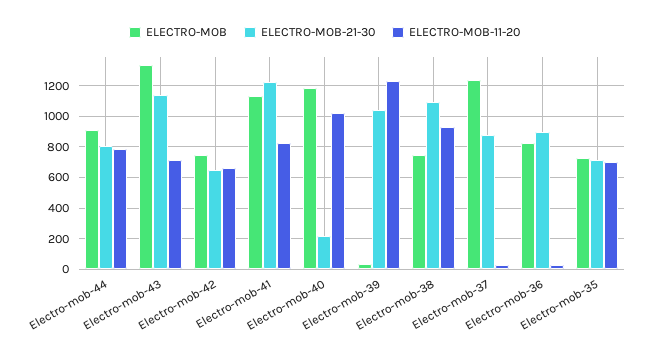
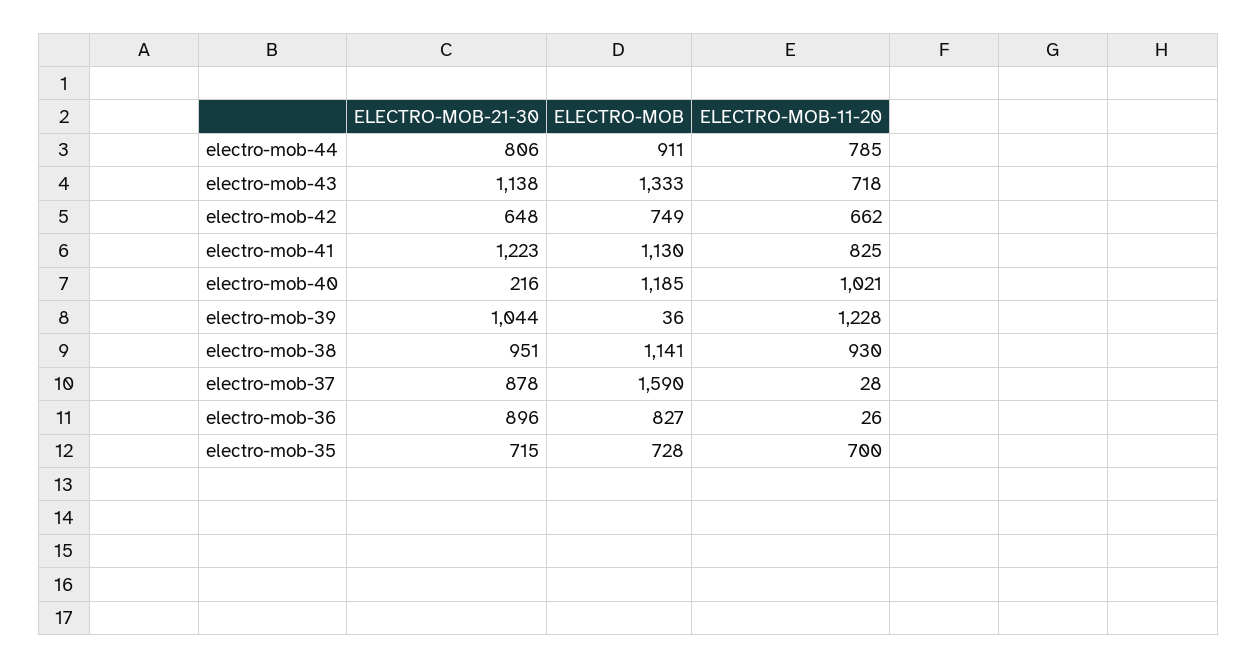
  {
    "ELECTRO-MOB": {
      "Electro-mob-44": 911,
      "Electro-mob-43": 1333,
      "Electro-mob-42": 749,
      "Electro-mob-41": 1130,
      "Electro-mob-40": 1185,
      "Electro-mob-39": 36,
-     "Electro-mob-38": 750,
+     "Electro-mob-38": 1141,
-     "Electro-mob-37": 1250,
+     "Electro-mob-37": 1590,
      "Electro-mob-36": 827,
      "Electro-mob-35": 728
    },
    "ELECTRO-MOB-21-30": {
      "Electro-mob-44": 806,
      "Electro-mob-43": 1138,
      "Electro-mob-42": 648,
      "Electro-mob-41": 1223,
      "Electro-mob-40": 216,
      "Electro-mob-39": 1044,
-     "Electro-mob-38": 1100,
+     "Electro-mob-38": 951,
      "Electro-mob-37": 878,
      "Electro-mob-36": 896,
      "Electro-mob-35": 715
    },
    "ELECTRO-MOB-11-20": {
      "Electro-mob-44": 785,
      "Electro-mob-43": 718,
      "Electro-mob-42": 662,
      "Electro-mob-41": 825,
      "Electro-mob-40": 1021,
      "Electro-mob-39": 1228,
      "Electro-mob-38": 930,
      "Electro-mob-37": 28,
      "Electro-mob-36": 26,
      "Electro-mob-35": 700
    }
  }

